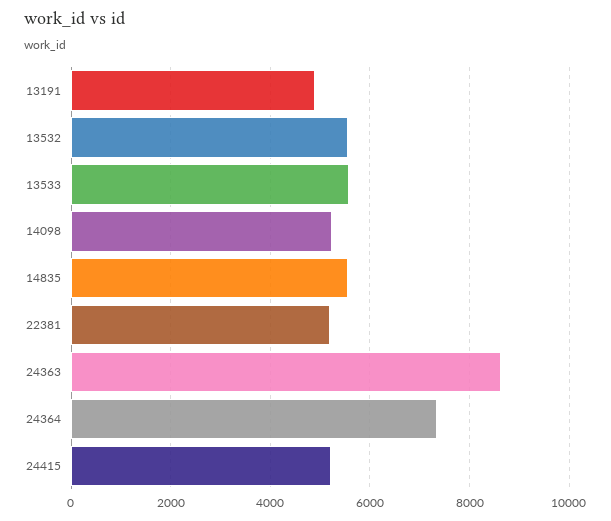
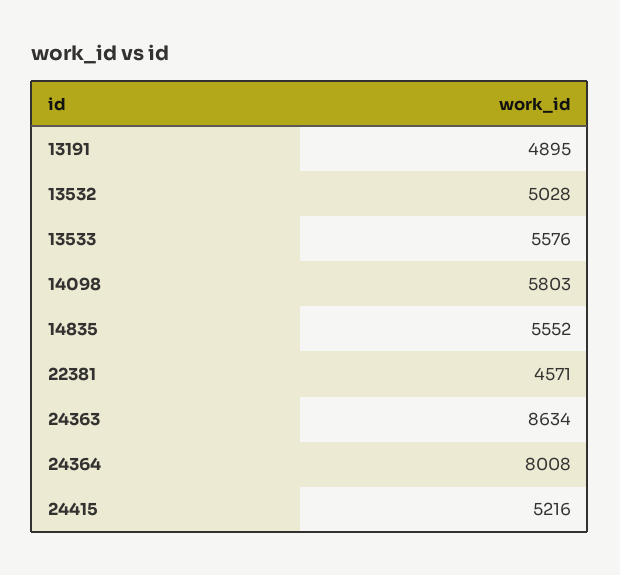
  {
    "13191": 4895,
-   "13532": 5600,
+   "13532": 5028,
    "13533": 5576,
-   "14098": 5200,
+   "14098": 5803,
    "14835": 5552,
-   "22381": 5200,
+   "22381": 4571,
    "24363": 8634,
-   "24364": 7400,
+   "24364": 8008,
    "24415": 5216
  }

